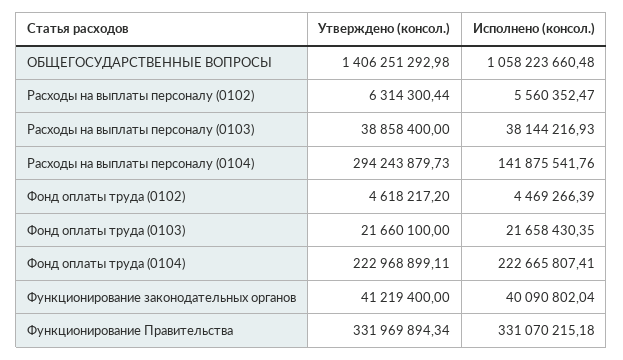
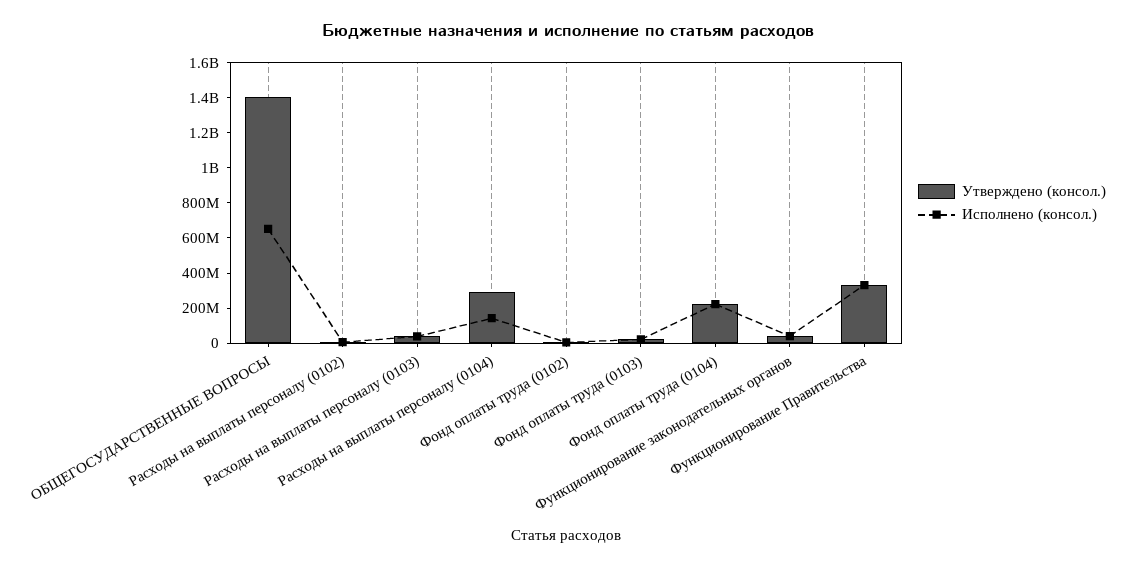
  {
    "Утверждено (консол.)": {
      "ОБЩЕГОСУДАРСТВЕННЫЕ ВОПРОСЫ": 1406251292.98,
      "Расходы на выплаты персоналу (0102)": 6314300.44,
      "Расходы на выплаты персоналу (0103)": 38858400,
      "Расходы на выплаты персоналу (0104)": 294243879.73,
      "Фонд оплаты труда (0102)": 4618217.2,
      "Фонд оплаты труда (0103)": 21660100,
      "Фонд оплаты труда (0104)": 222968899.11,
      "Функционирование законодательных органов": 41219400,
      "Функционирование Правительства": 331969894.34
    },
    "Исполнено (консол.)": {
-     "ОБЩЕГОСУДАРСТВЕННЫЕ ВОПРОСЫ": 1058223660.48,
+     "ОБЩЕГОСУДАРСТВЕННЫЕ ВОПРОСЫ": 650000000,
      "Расходы на выплаты персоналу (0102)": 5560352.47,
      "Расходы на выплаты персоналу (0103)": 38144216.93,
      "Расходы на выплаты персоналу (0104)": 141875541.76,
      "Фонд оплаты труда (0102)": 4469266.39,
      "Фонд оплаты труда (0103)": 21658430.35,
      "Фонд оплаты труда (0104)": 222665807.41,
      "Функционирование законодательных органов": 40090802.04,
      "Функционирование Правительства": 331070215.18
    }
  }

